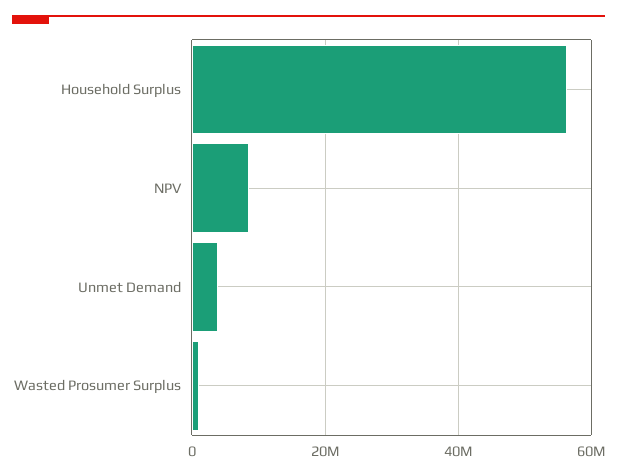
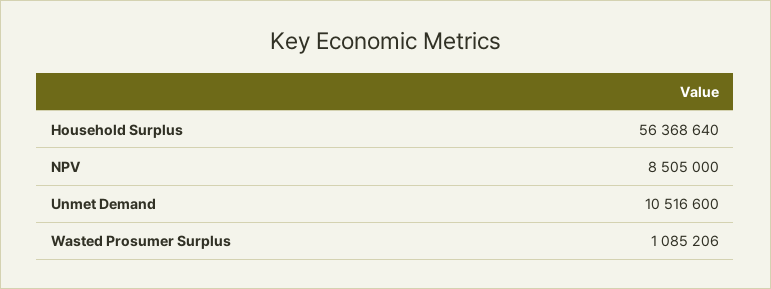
  {
    "Household Surplus": 56368640,
    "NPV": 8505000,
-   "Unmet Demand": 4000000,
+   "Unmet Demand": 10516600,
    "Wasted Prosumer Surplus": 1085206
  }

